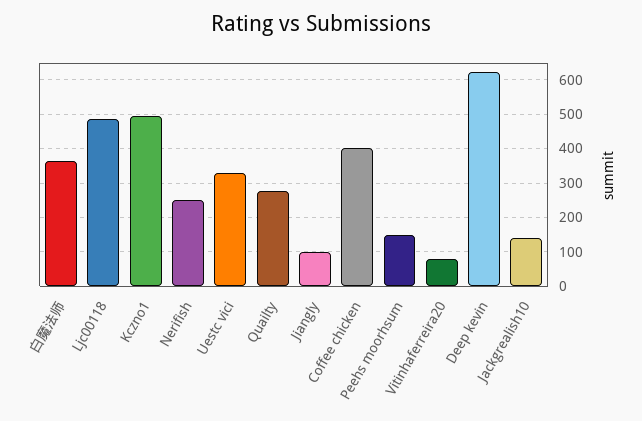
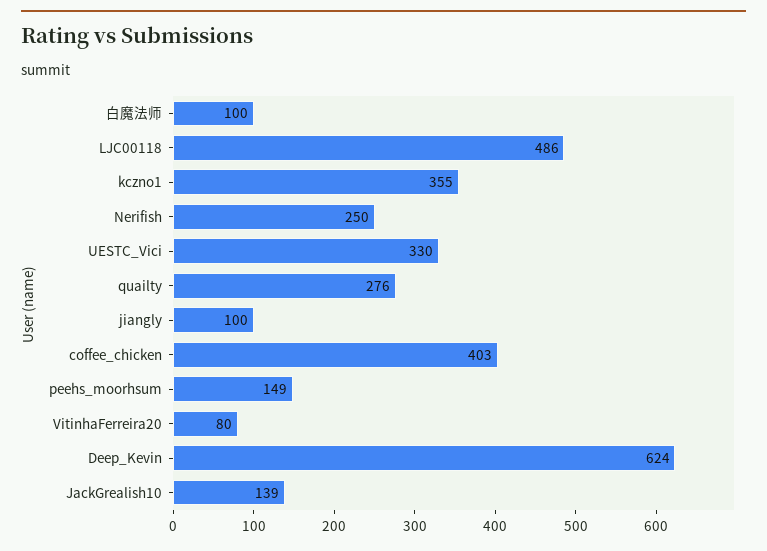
  {
-   "白魔法师": 360,
+   "白魔法师": 100,
    "Ljc00118": 486,
-   "Kczno1": 500,
+   "Kczno1": 355,
    "Nerifish": 250,
    "Uestc vici": 330,
    "Quailty": 276,
    "Jiangly": 100,
    "Coffee chicken": 403,
    "Peehs moorhsum": 149,
    "Vitinhaferreira20": 80,
    "Deep kevin": 624,
    "Jackgrealish10": 139
  }

